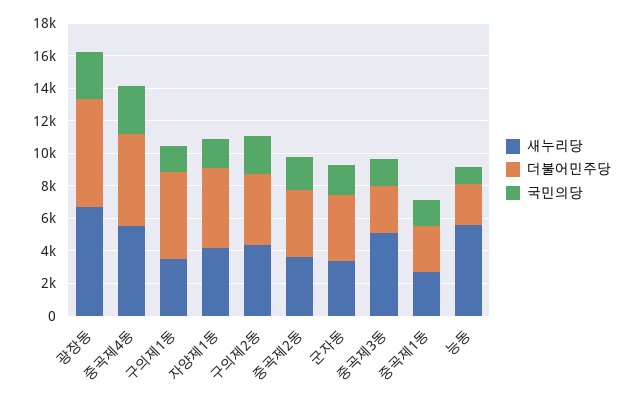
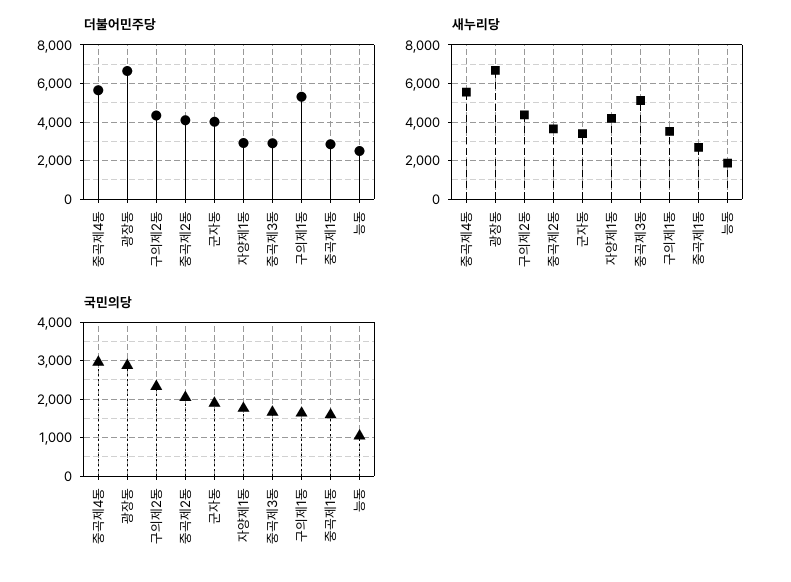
  {
    "새누리당": {
      "광장동": 6500,
      "중곡제4동": 5500,
      "구의제1동": 3500,
      "자양제1동": 4000,
      "구의제2동": 4500,
      "중곡제2동": 3500,
      "군자동": 3500,
      "중곡제3동": 5000,
      "중곡제1동": 2500,
-     "능동": 5500
+     "능동": 2000
    },
    "더불어민주당": {
      "광장동": 6500,
      "중곡제4동": 5500,
      "구의제1동": 5500,
-     "자양제1동": 5000,
+     "자양제1동": 3000,
      "구의제2동": 4500,
      "중곡제2동": 4000,
      "군자동": 4000,
      "중곡제3동": 3000,
      "중곡제1동": 3000,
      "능동": 2500
    },
    "국민의당": {
      "광장동": 2800,
      "중곡제4동": 3000,
      "구의제1동": 1600,
      "자양제1동": 1800,
      "구의제2동": 2400,
      "중곡제2동": 2000,
      "군자동": 1800,
      "중곡제3동": 1600,
      "중곡제1동": 1600,
      "능동": 1000
    }
  }

